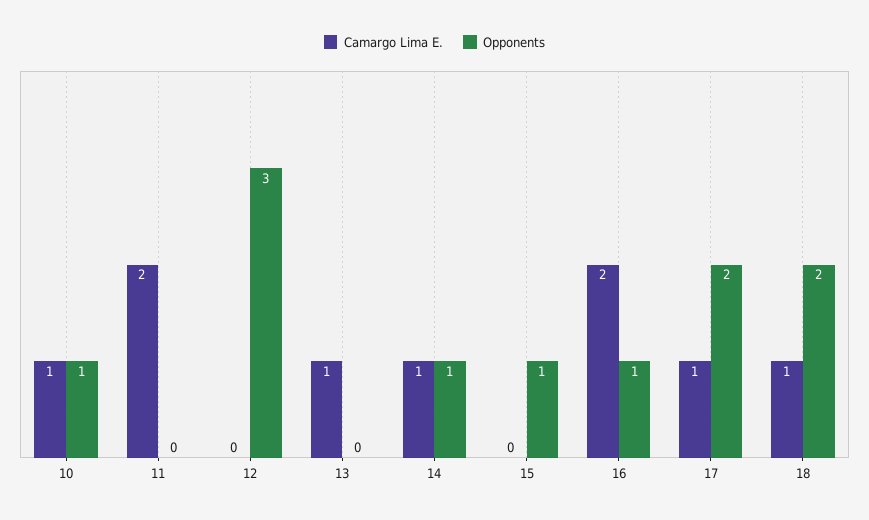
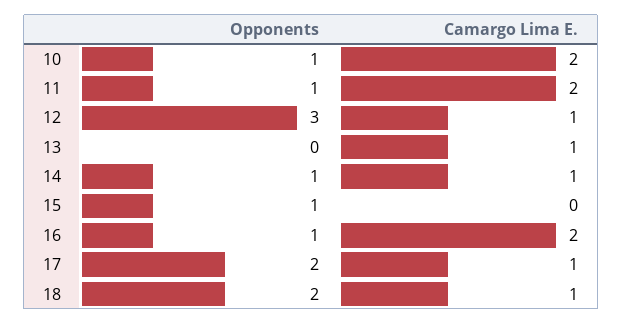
  {
    "Camargo Lima E.": {
-     "10": 1,
+     "10": 2,
      "11": 2,
-     "12": 0,
+     "12": 1,
      "13": 1,
      "14": 1,
      "15": 0,
      "16": 2,
      "17": 1,
      "18": 1
    },
    "Opponents": {
      "10": 1,
-     "11": 0,
+     "11": 1,
      "12": 3,
      "13": 0,
      "14": 1,
      "15": 1,
      "16": 1,
      "17": 2,
      "18": 2
    }
  }

